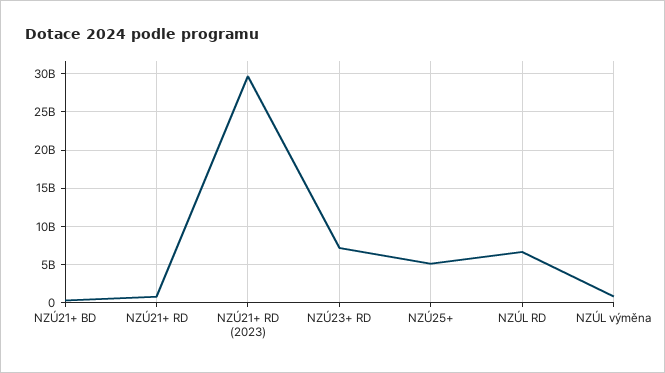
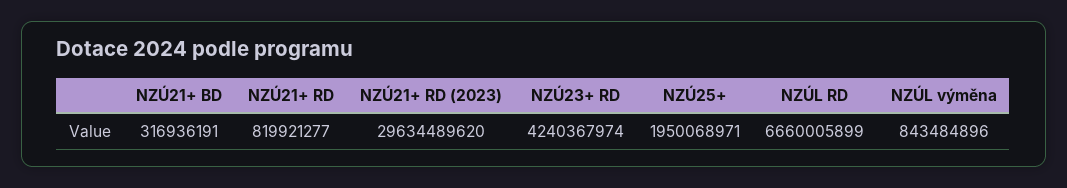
  {
    "NZÚ21+ BD": 316936191,
    "NZÚ21+ RD": 819921277,
    "NZÚ21+ RD (2023)": 29634489620,
-   "NZÚ23+ RD": 7000000000,
+   "NZÚ23+ RD": 4240367974,
-   "NZÚ25+": 5000000000,
+   "NZÚ25+": 1950068971,
    "NZÚL RD": 6660005899,
    "NZÚL výměna": 843484896
  }

